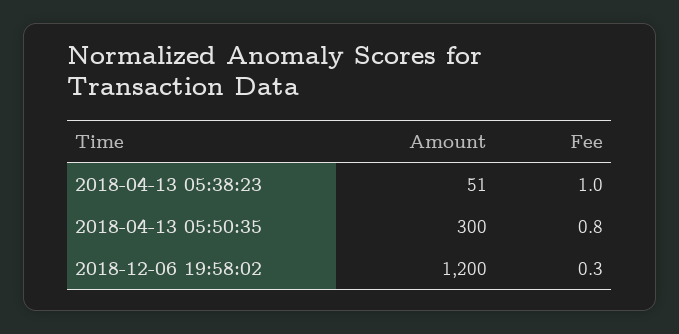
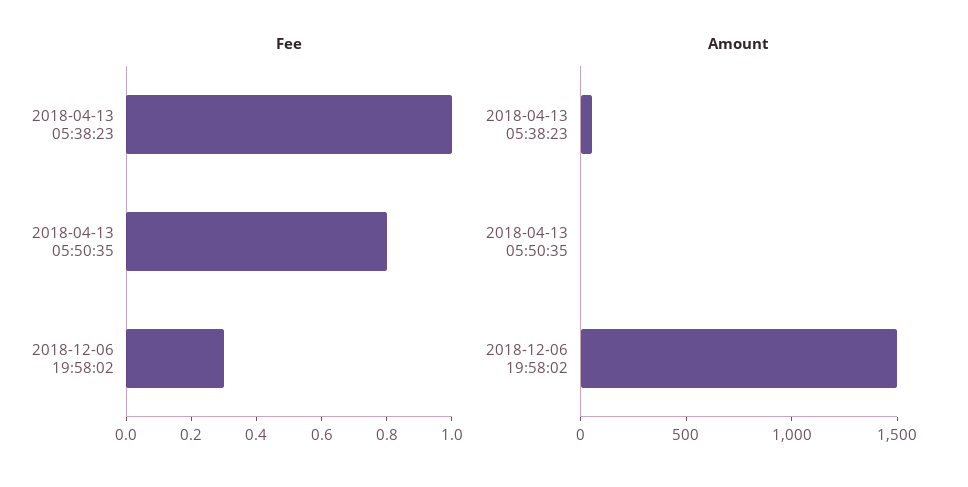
  {
    "Amount": {
      "2018-04-13 05:38:23": 51,
-     "2018-04-13 05:50:35": 300,
+     "2018-04-13 05:50:35": 0,
-     "2018-12-06 19:58:02": 1200
+     "2018-12-06 19:58:02": 1500
    },
    "Fee": {
      "2018-04-13 05:38:23": 1,
      "2018-04-13 05:50:35": 0.8,
      "2018-12-06 19:58:02": 0.3
    }
  }

